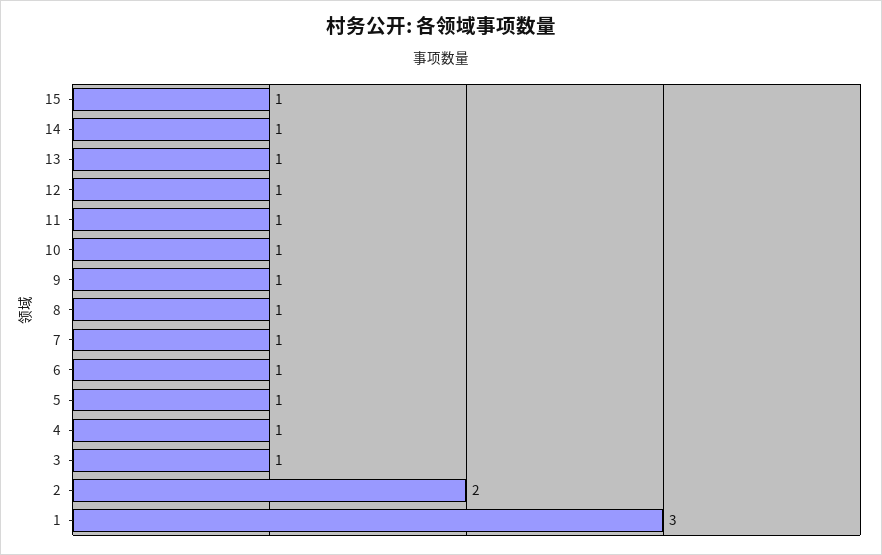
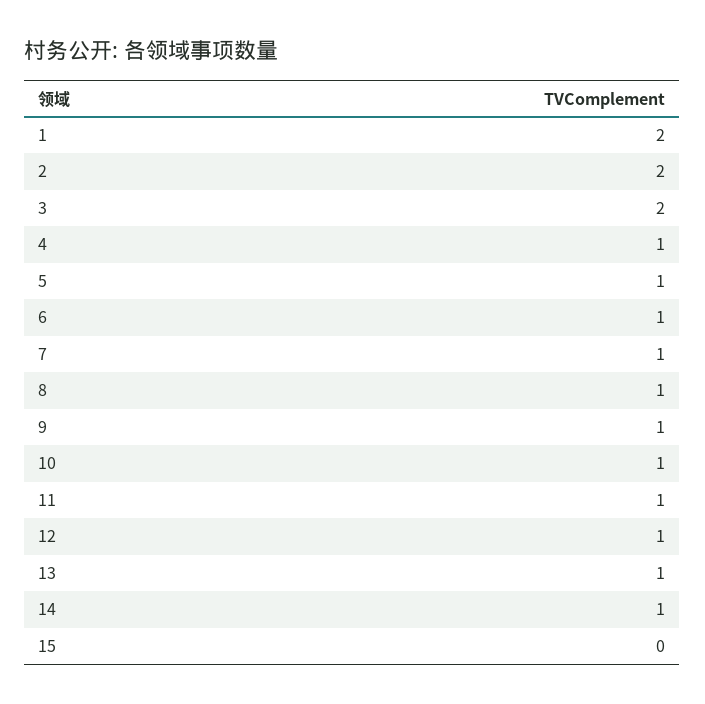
  {
-   "15": 1,
+   "15": 0,
    "14": 1,
    "13": 1,
    "12": 1,
    "11": 1,
    "10": 1,
    "9": 1,
    "8": 1,
    "7": 1,
    "6": 1,
    "5": 1,
    "4": 1,
-   "3": 1,
+   "3": 2,
    "2": 2,
-   "1": 3
+   "1": 2
  }

